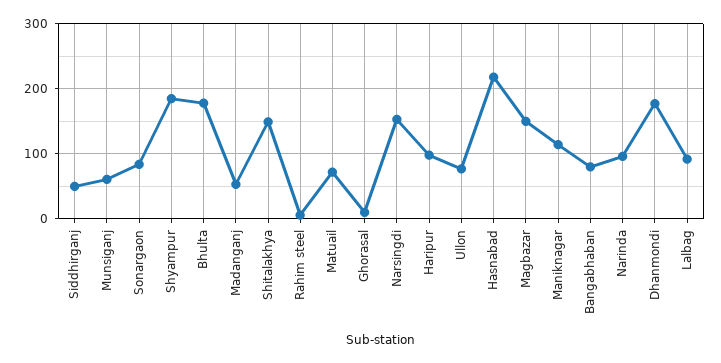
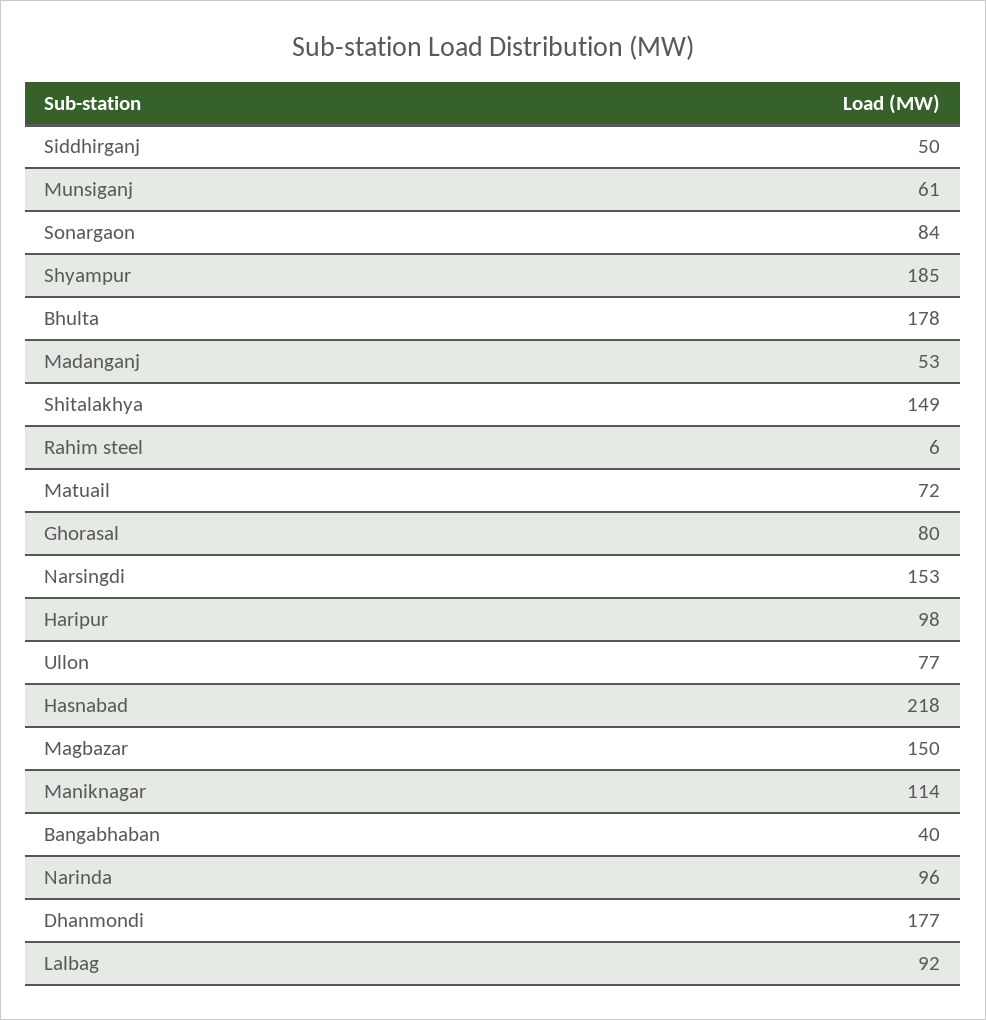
  {
    "Siddhirganj": 50,
    "Munsiganj": 61,
    "Sonargaon": 84,
    "Shyampur": 185,
    "Bhulta": 178,
    "Madanganj": 53,
    "Shitalakhya": 149,
    "Rahim steel": 6,
    "Matuail": 72,
-   "Ghorasal": 10,
+   "Ghorasal": 80,
    "Narsingdi": 153,
    "Haripur": 98,
    "Ullon": 77,
    "Hasnabad": 218,
    "Magbazar": 150,
    "Maniknagar": 114,
-   "Bangabhaban": 80,
+   "Bangabhaban": 40,
    "Narinda": 96,
    "Dhanmondi": 177,
    "Lalbag": 92
  }

